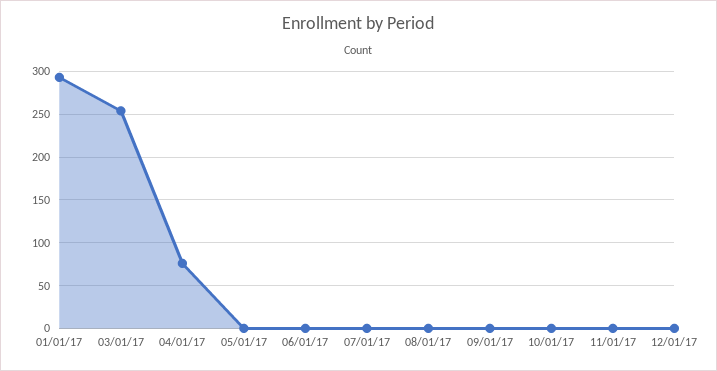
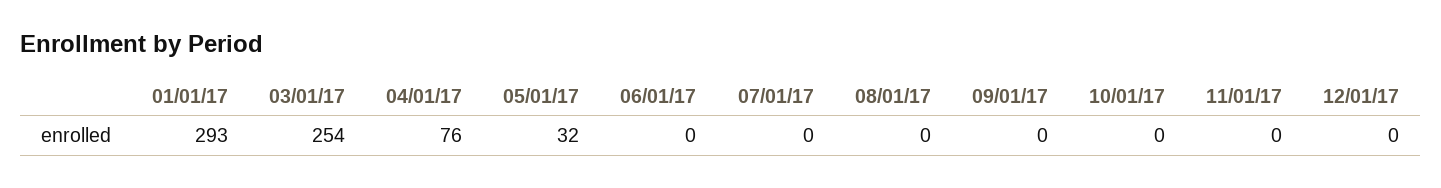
  {
    "01/01/17": 293,
    "03/01/17": 254,
    "04/01/17": 76,
-   "05/01/17": 0,
+   "05/01/17": 32,
    "06/01/17": 0,
    "07/01/17": 0,
    "08/01/17": 0,
    "09/01/17": 0,
    "10/01/17": 0,
    "11/01/17": 0,
    "12/01/17": 0
  }

